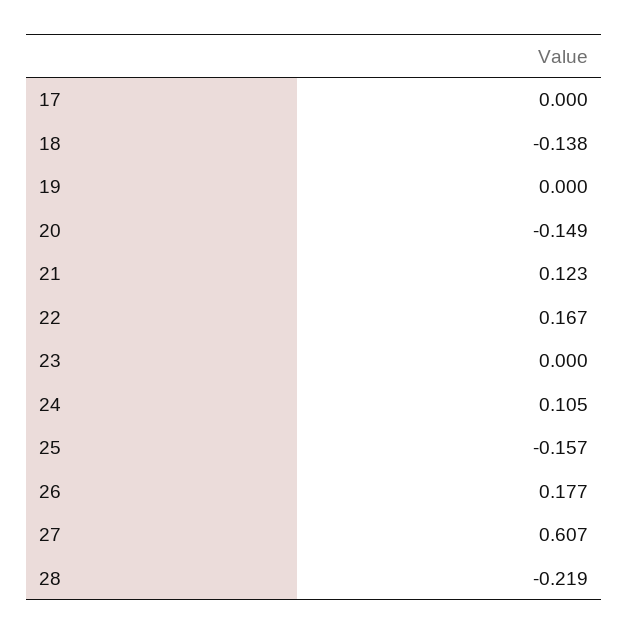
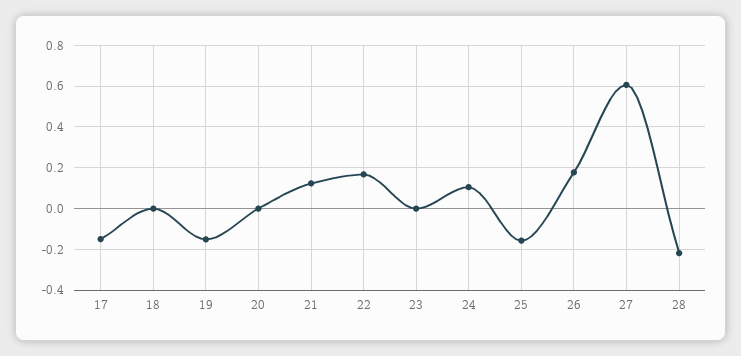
  {
-   "17": 0,
+   "17": -0.15,
-   "18": -0.138,
+   "18": 0,
-   "19": 0,
+   "19": -0.15,
-   "20": -0.149,
+   "20": 0,
    "21": 0.123,
    "22": 0.167,
    "23": 0,
    "24": 0.105,
    "25": -0.157,
    "26": 0.177,
    "27": 0.607,
    "28": -0.219
  }

